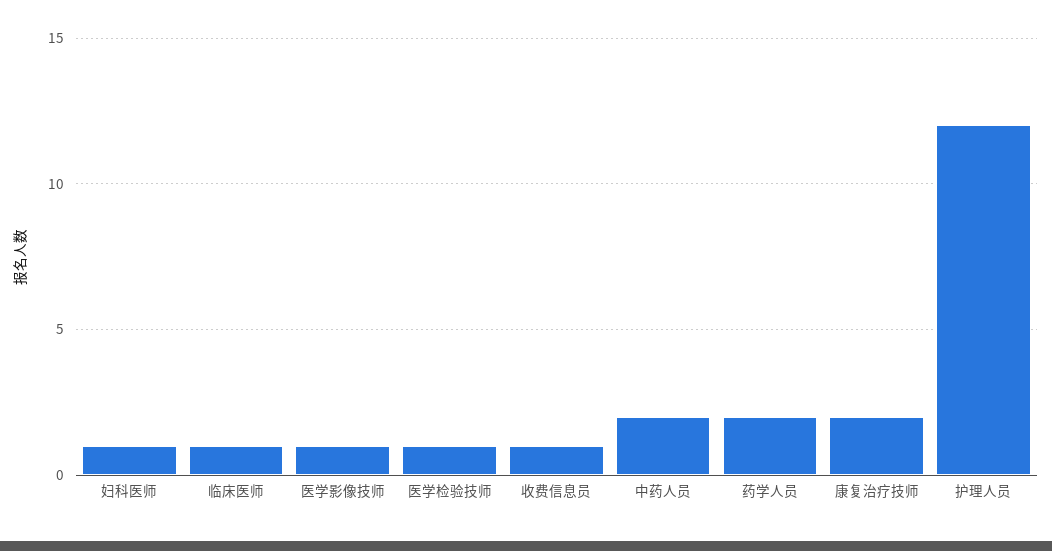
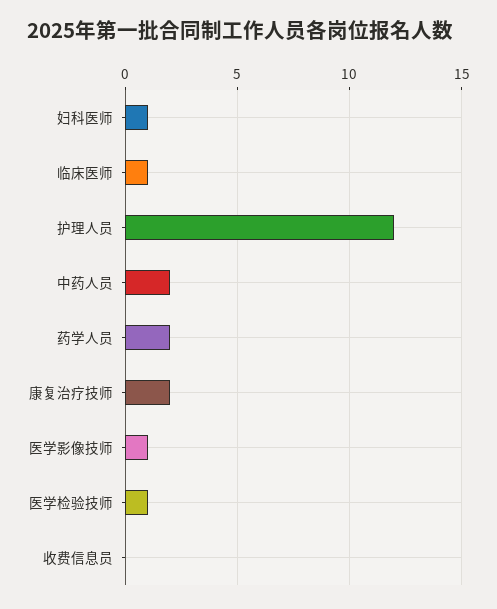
  {
    "妇科医师": 1,
    "临床医师": 1,
    "医学影像技师": 1,
    "医学检验技师": 1,
-   "收费信息员": 1,
+   "收费信息员": 0,
    "中药人员": 2,
    "药学人员": 2,
    "康复治疗技师": 2,
    "护理人员": 12
  }

